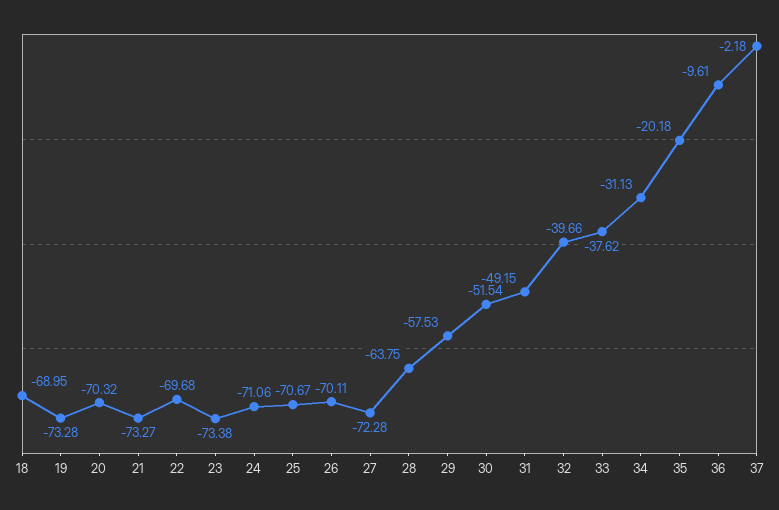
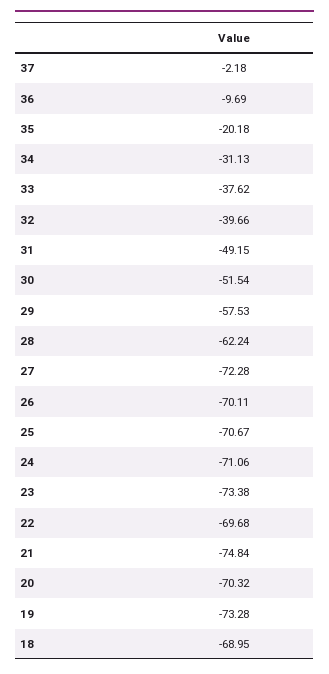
  {
    "18": -68.95,
    "19": -73.28,
    "20": -70.32,
-   "21": -73.27,
+   "21": -74.84,
    "22": -69.68,
    "23": -73.38,
    "24": -71.06,
    "25": -70.67,
    "26": -70.11,
    "27": -72.28,
-   "28": -63.75,
+   "28": -62.24,
    "29": -57.53,
    "30": -51.54,
    "31": -49.15,
    "32": -39.66,
    "33": -37.62,
    "34": -31.13,
    "35": -20.18,
-   "36": -9.61,
+   "36": -9.69,
    "37": -2.18
  }

